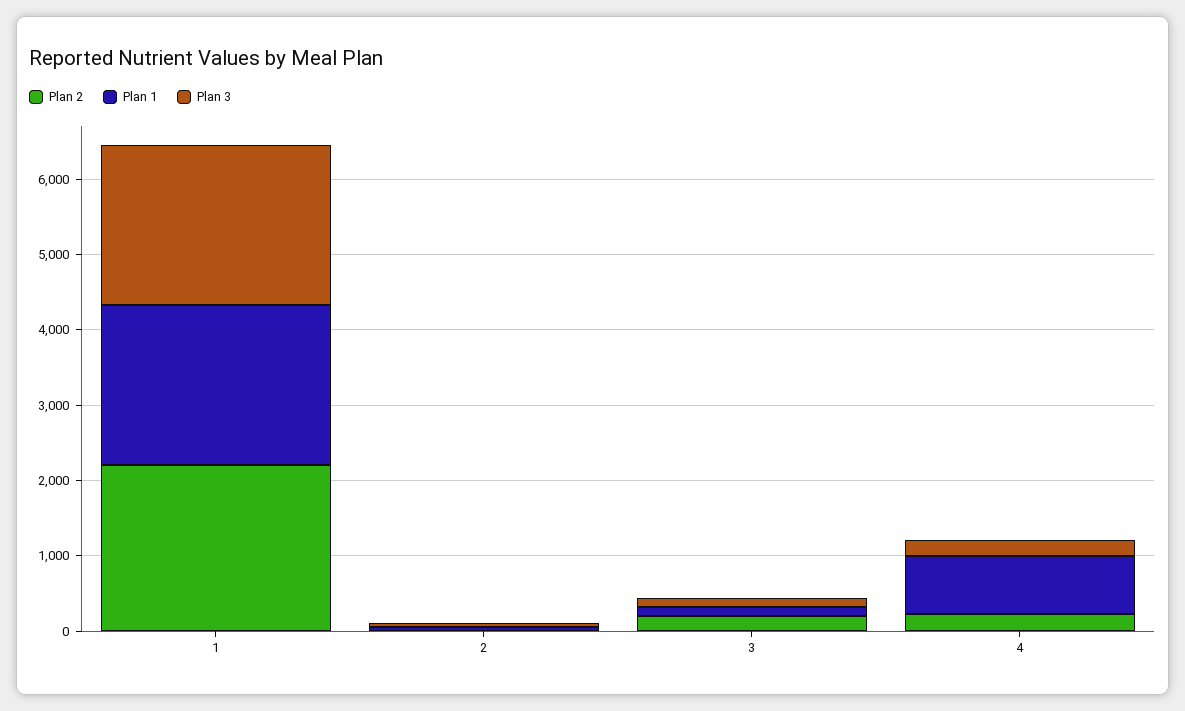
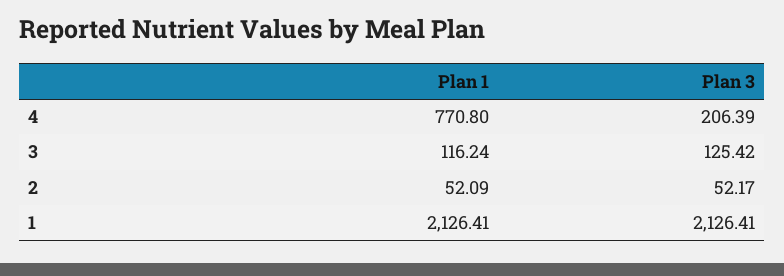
  {
-   "Plan 2": {
-     "1": 2200,
-     "2": 0,
-     "3": 200,
-     "4": 200
-   },
    "Plan 1": {
      "1": 2126.41,
      "2": 52.09,
      "3": 116.24,
      "4": 770.8
    },
    "Plan 3": {
      "1": 2126.41,
      "2": 52.17,
      "3": 125.42,
      "4": 206.39
    }
  }

